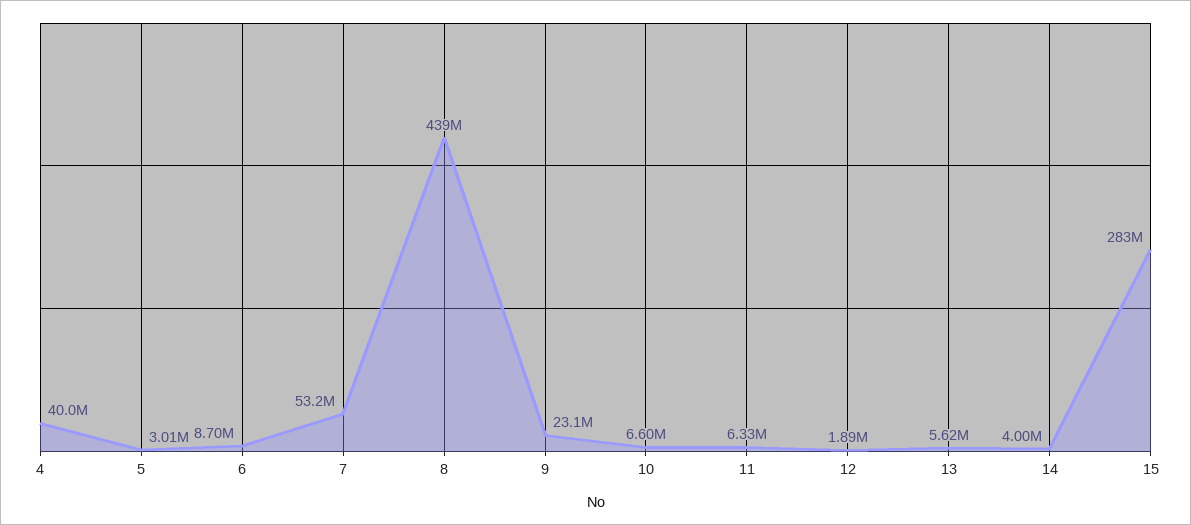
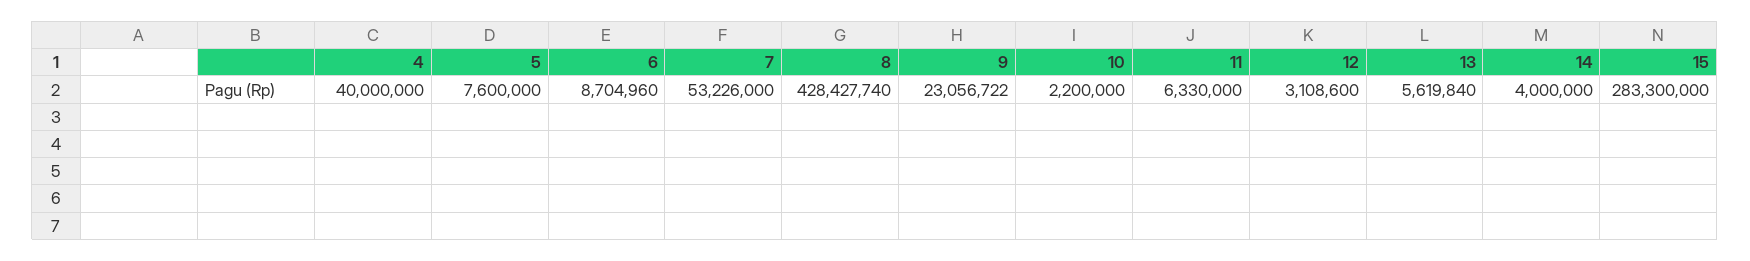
  {
    "4": 40000000,
-   "5": 3010000,
+   "5": 7600000,
    "6": 8704960,
    "7": 53226000,
-   "8": 439000000,
+   "8": 428427740,
    "9": 23056722,
-   "10": 6600000,
+   "10": 2200000,
    "11": 6330000,
-   "12": 1890000,
+   "12": 3108600,
    "13": 5619840,
    "14": 4000000,
    "15": 283300000
  }

